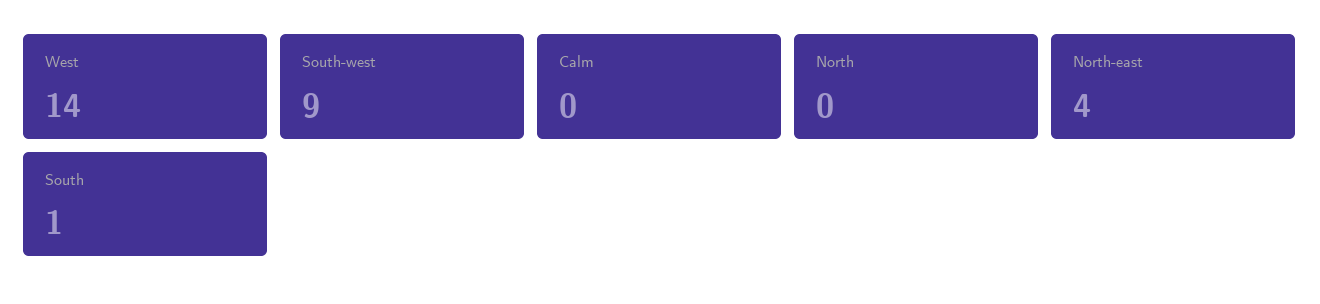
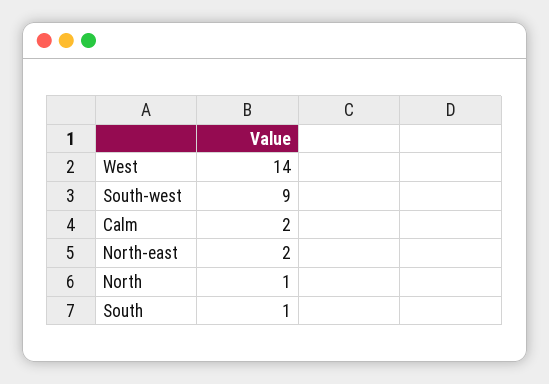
  {
    "West": 14,
    "South-west": 9,
-   "Calm": 0,
+   "Calm": 2,
-   "North": 0,
+   "North": 1,
-   "North-east": 4,
+   "North-east": 2,
    "South": 1
  }

